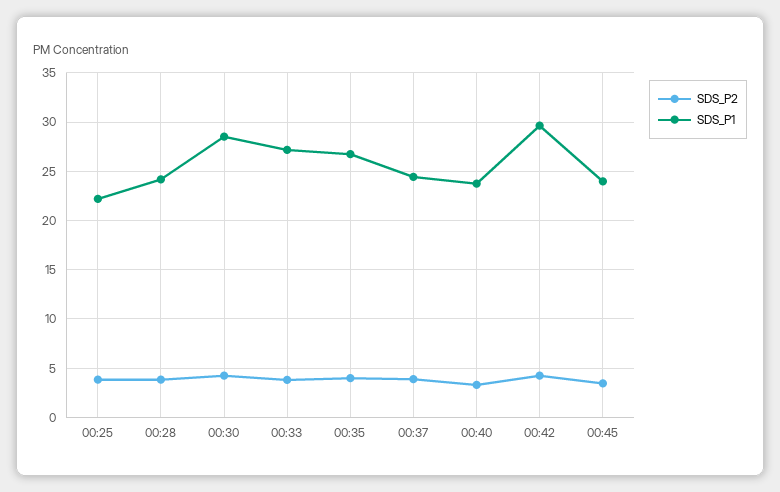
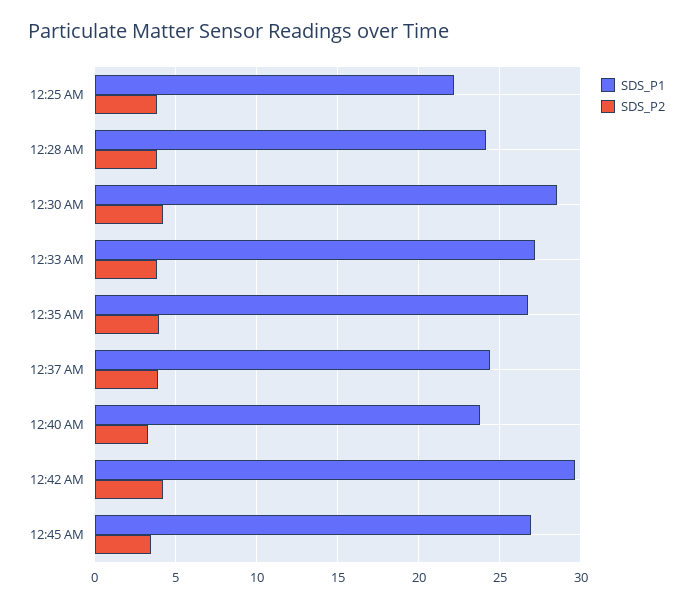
  {
    "SDS_P2": {
      "00:25": 4,
      "00:28": 4,
      "00:30": 4.5,
      "00:33": 4,
      "00:35": 4,
      "00:37": 4,
      "00:40": 3.5,
      "00:42": 4.5,
      "00:45": 3.5
    },
    "SDS_P1": {
      "00:25": 22,
      "00:28": 24,
      "00:30": 28.5,
      "00:33": 27,
      "00:35": 26.5,
      "00:37": 24.5,
      "00:40": 24,
      "00:42": 29.5,
-     "00:45": 24
+     "00:45": 27
    }
  }

